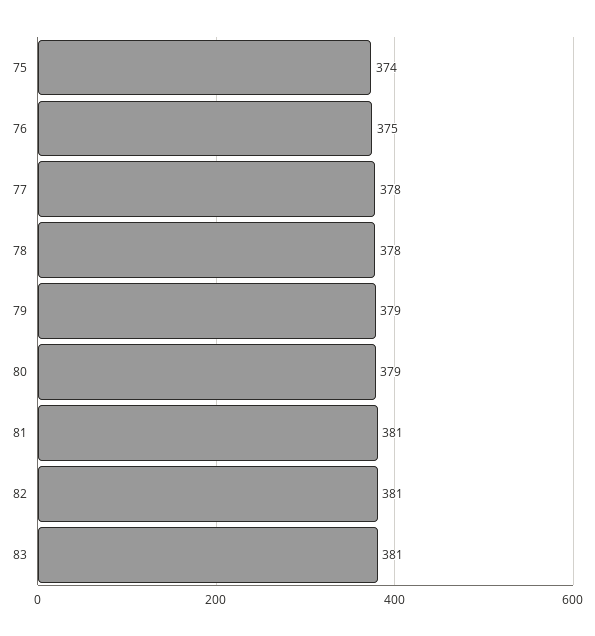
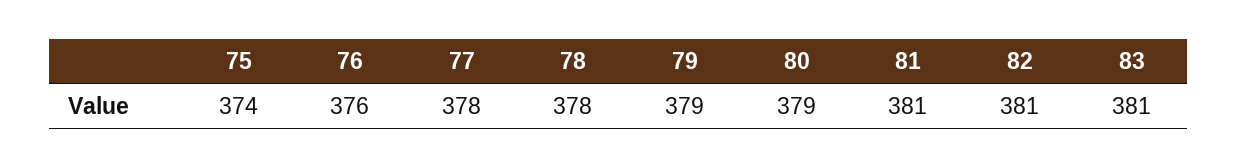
  {
    "75": 374,
-   "76": 375,
+   "76": 376,
    "77": 378,
    "78": 378,
    "79": 379,
    "80": 379,
    "81": 381,
    "82": 381,
    "83": 381
  }

